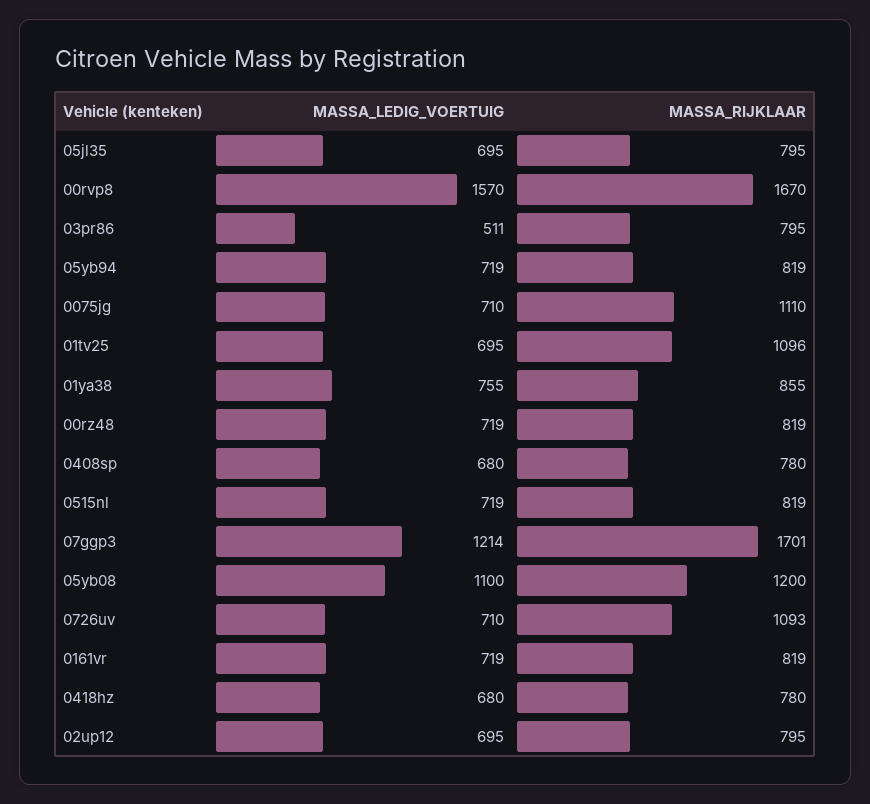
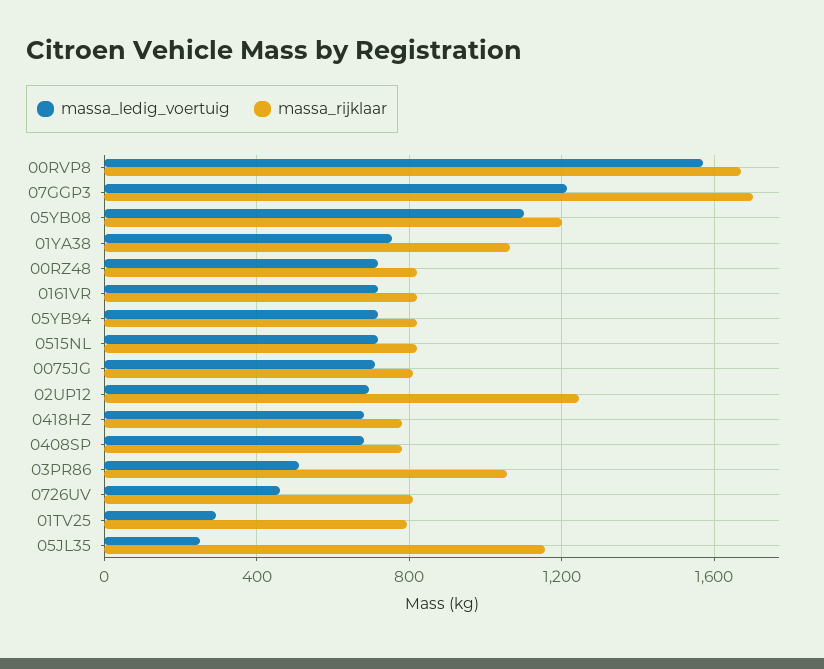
  {
    "MASSA_LEDIG_VOERTUIG": {
-     "05jl35": 695,
+     "05jl35": 250,
      "00rvp8": 1570,
      "03pr86": 511,
      "05yb94": 719,
      "0075jg": 710,
-     "01tv25": 695,
+     "01tv25": 300,
      "01ya38": 755,
      "00rz48": 719,
      "0408sp": 680,
      "0515nl": 719,
      "07ggp3": 1214,
      "05yb08": 1100,
-     "0726uv": 710,
+     "0726uv": 450,
      "0161vr": 719,
      "0418hz": 680,
      "02up12": 695
    },
    "MASSA_RIJKLAAR": {
-     "05jl35": 795,
+     "05jl35": 1150,
      "00rvp8": 1670,
-     "03pr86": 795,
+     "03pr86": 1050,
      "05yb94": 819,
-     "0075jg": 1110,
+     "0075jg": 800,
-     "01tv25": 1096,
+     "01tv25": 800,
-     "01ya38": 855,
+     "01ya38": 1050,
      "00rz48": 819,
      "0408sp": 780,
      "0515nl": 819,
      "07ggp3": 1701,
      "05yb08": 1200,
-     "0726uv": 1093,
+     "0726uv": 800,
      "0161vr": 819,
      "0418hz": 780,
-     "02up12": 795
+     "02up12": 1250
    }
  }

